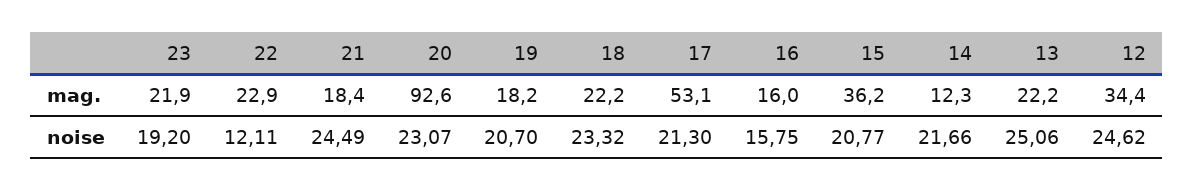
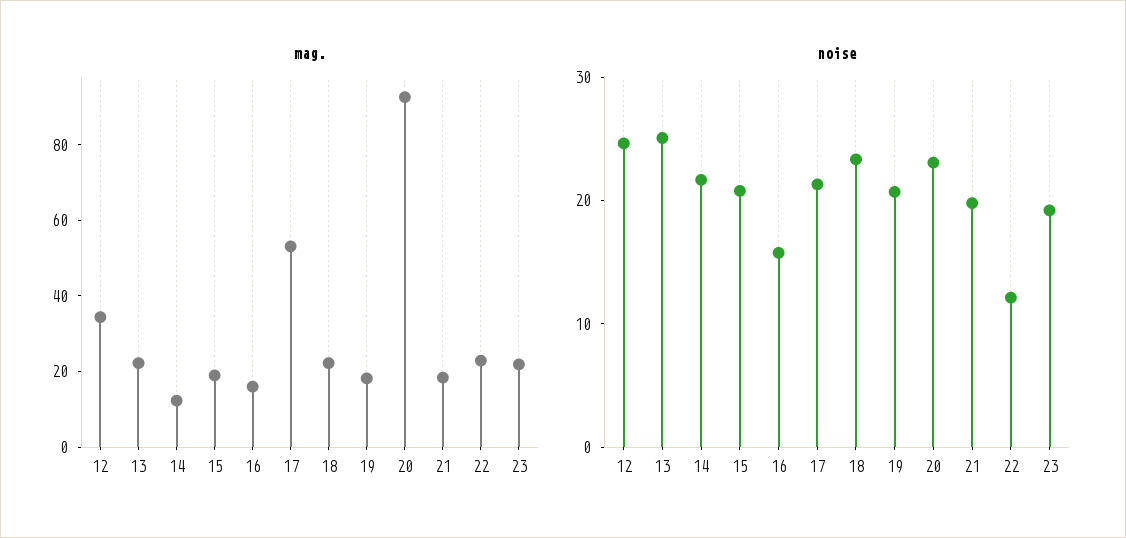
  {
    "mag.": {
      "23": 21.9,
      "22": 22.9,
      "21": 18.4,
      "20": 92.6,
      "19": 18.2,
      "18": 22.2,
      "17": 53.1,
      "16": 16,
-     "15": 36.2,
+     "15": 20,
      "14": 12.3,
      "13": 22.2,
      "12": 34.4
    },
    "noise": {
      "23": 19.2,
      "22": 12.11,
-     "21": 24.49,
+     "21": 20,
      "20": 23.07,
      "19": 20.7,
      "18": 23.32,
      "17": 21.3,
      "16": 15.75,
      "15": 20.77,
      "14": 21.66,
      "13": 25.06,
      "12": 24.62
    }
  }

